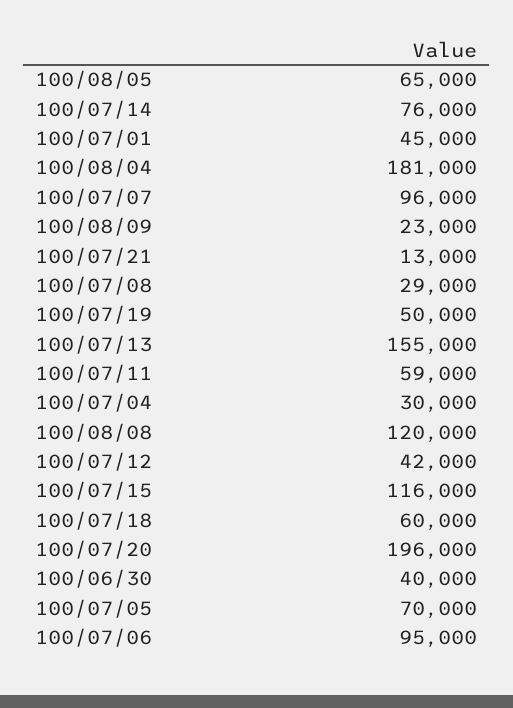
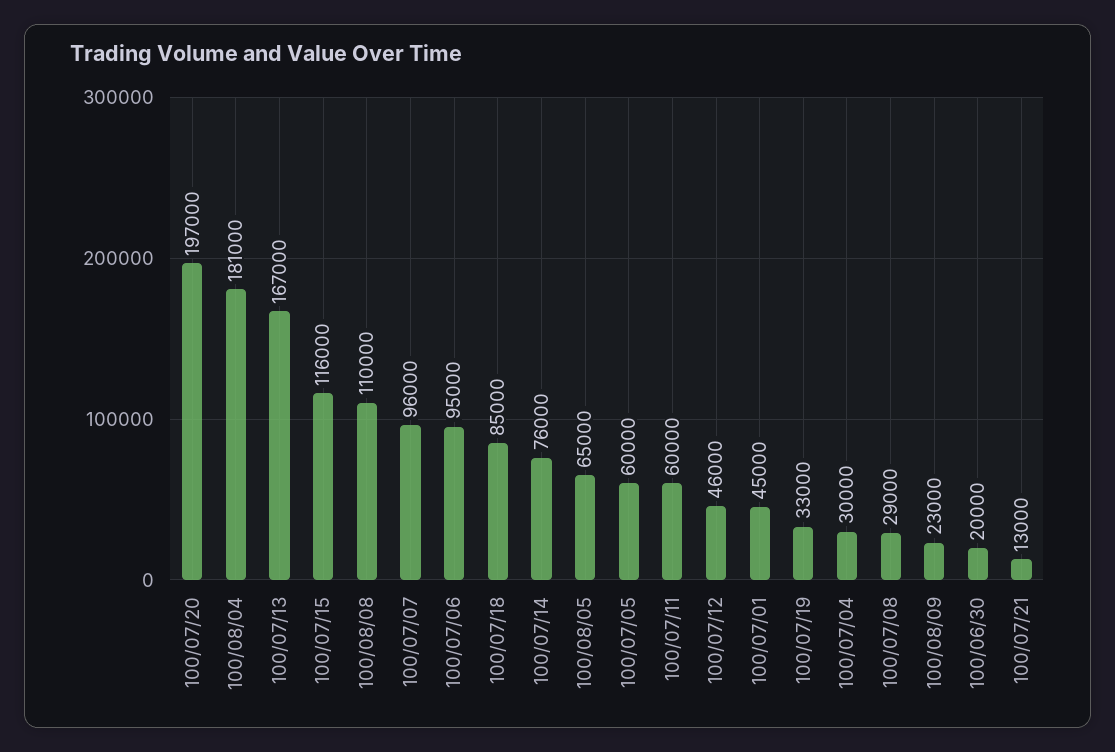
  {
    "100/08/05": 65000,
    "100/07/14": 76000,
    "100/07/01": 45000,
    "100/08/04": 181000,
    "100/07/07": 96000,
    "100/08/09": 23000,
    "100/07/21": 13000,
    "100/07/08": 29000,
-   "100/07/19": 50000,
+   "100/07/19": 33000,
-   "100/07/13": 155000,
+   "100/07/13": 167000,
-   "100/07/11": 59000,
+   "100/07/11": 60000,
    "100/07/04": 30000,
-   "100/08/08": 120000,
+   "100/08/08": 110000,
-   "100/07/12": 42000,
+   "100/07/12": 46000,
    "100/07/15": 116000,
-   "100/07/18": 60000,
+   "100/07/18": 85000,
-   "100/07/20": 196000,
+   "100/07/20": 197000,
-   "100/06/30": 40000,
+   "100/06/30": 20000,
-   "100/07/05": 70000,
+   "100/07/05": 60000,
    "100/07/06": 95000
  }

